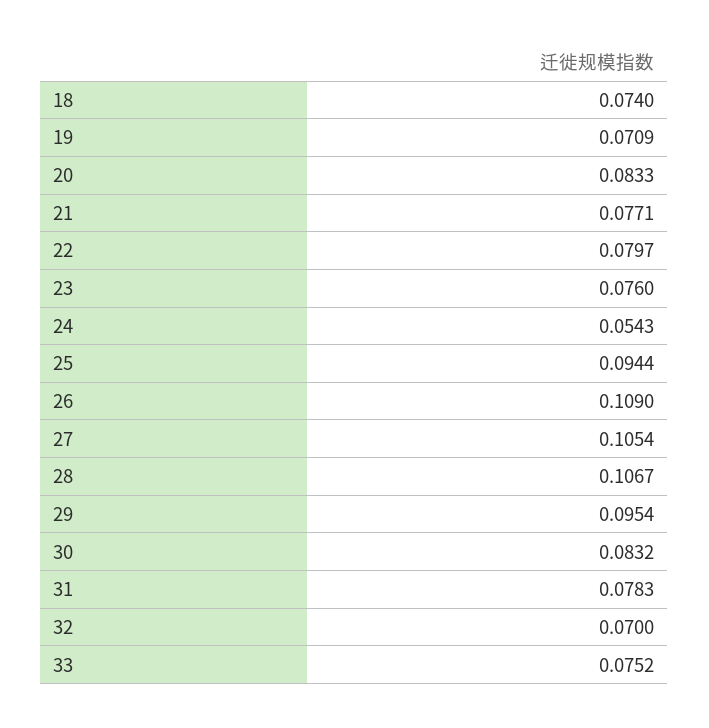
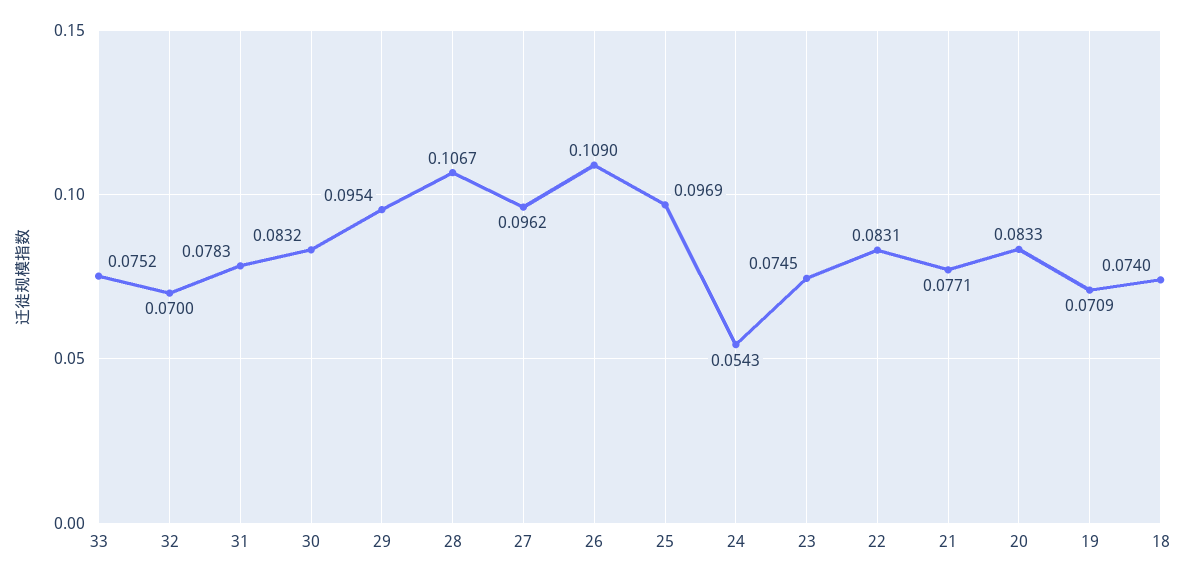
  {
    "18": 0.074,
    "19": 0.0709,
    "20": 0.0833,
    "21": 0.0771,
-   "22": 0.0797,
+   "22": 0.0831,
-   "23": 0.076,
+   "23": 0.0745,
    "24": 0.0543,
-   "25": 0.0944,
+   "25": 0.0969,
    "26": 0.109,
-   "27": 0.1054,
+   "27": 0.0962,
    "28": 0.1067,
    "29": 0.0954,
    "30": 0.0832,
    "31": 0.0783,
    "32": 0.07,
    "33": 0.0752
  }

